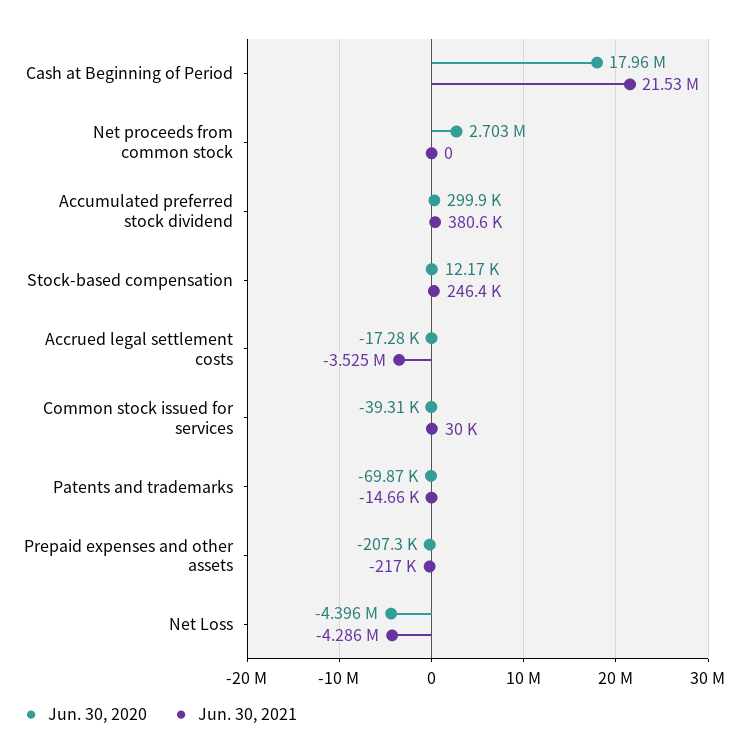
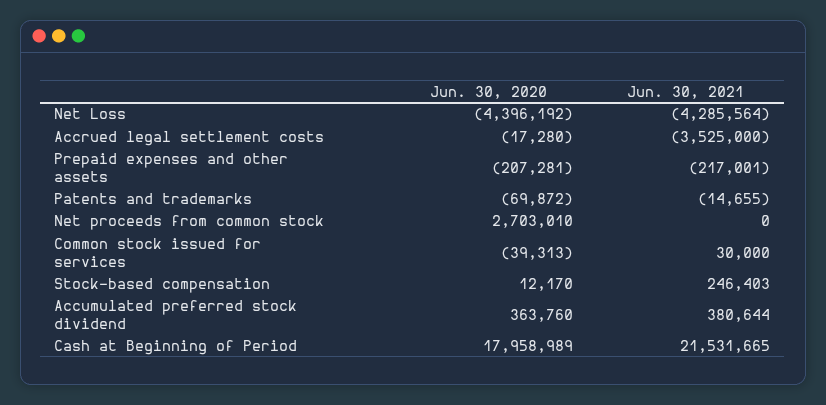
  {
    "Jun. 30, 2020": {
      "Cash at Beginning of Period": 17958989,
      "Net proceeds from common stock": 2703010,
-     "Accumulated preferred stock dividend": 299900,
+     "Accumulated preferred stock dividend": 363760,
      "Stock-based compensation": 12170,
      "Accrued legal settlement costs": -17280,
      "Common stock issued for services": -39313,
      "Patents and trademarks": -69872,
      "Prepaid expenses and other assets": -207281,
      "Net Loss": -4396192
    },
    "Jun. 30, 2021": {
      "Cash at Beginning of Period": 21531665,
      "Net proceeds from common stock": 0,
      "Accumulated preferred stock dividend": 380644,
      "Stock-based compensation": 246403,
      "Accrued legal settlement costs": -3525000,
      "Common stock issued for services": 30000,
      "Patents and trademarks": -14655,
      "Prepaid expenses and other assets": -217001,
      "Net Loss": -4285564
    }
  }

